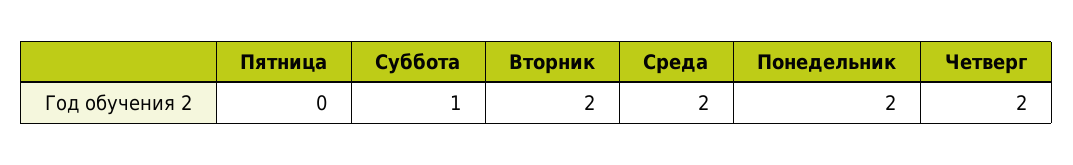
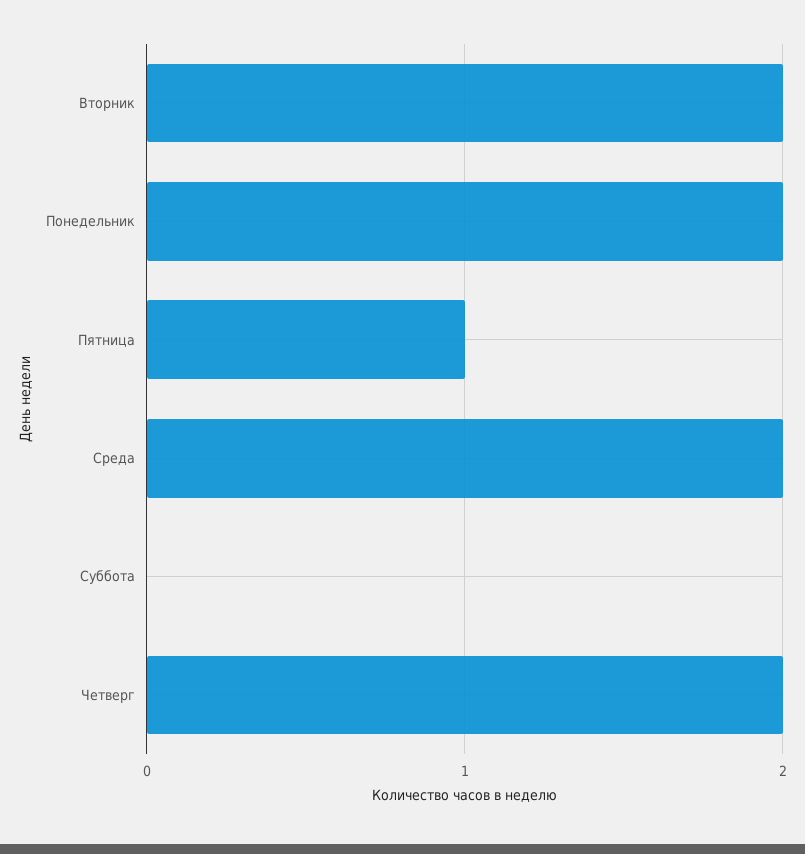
  {
-   "Пятница": 0,
+   "Пятница": 1,
-   "Суббота": 1,
+   "Суббота": 0,
    "Вторник": 2,
    "Среда": 2,
    "Понедельник": 2,
    "Четверг": 2
  }

